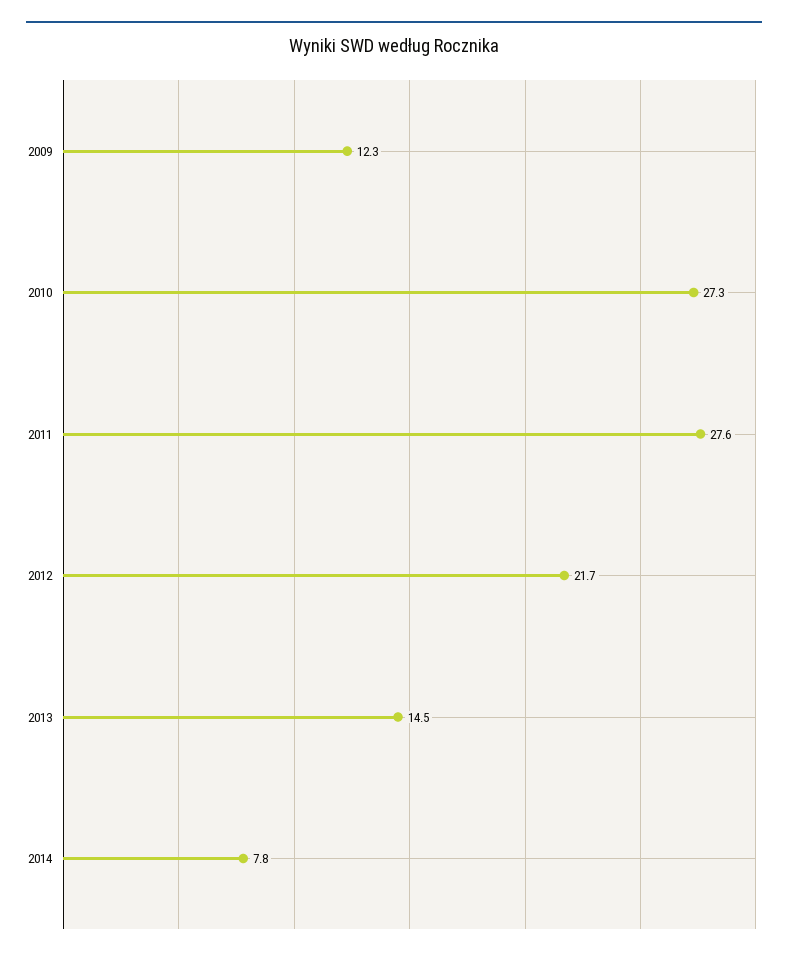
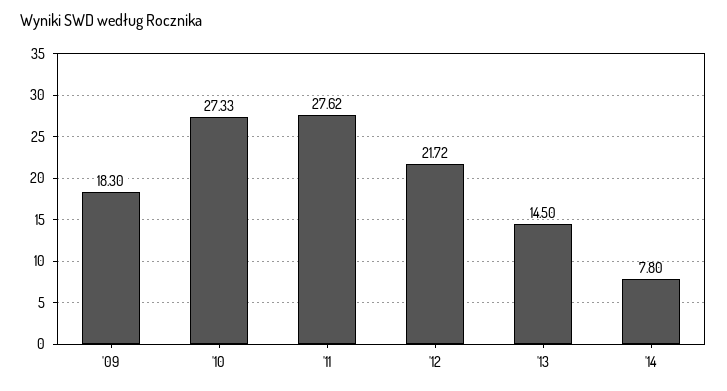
  {
-   "2009": 12.3,
+   "2009": 18.3,
    "2010": 27.33,
    "2011": 27.62,
    "2012": 21.72,
    "2013": 14.5,
    "2014": 7.8
  }

